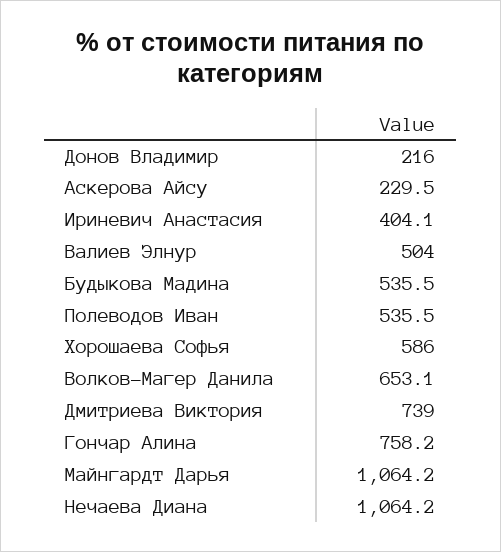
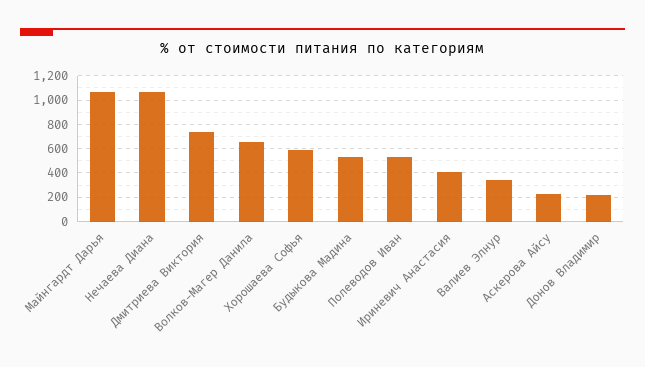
  {
    "Донов Владимир": 216,
    "Аскерова Айсу": 229.5,
    "Ириневич Анастасия": 404.1,
-   "Валиев Элнур": 504,
+   "Валиев Элнур": 350,
    "Будыкова Мадина": 535.5,
    "Полеводов Иван": 535.5,
    "Хорошаева Софья": 586,
    "Волков-Магер Данила": 653.1,
    "Дмитриева Виктория": 739,
-   "Гончар Алина": 758.2,
    "Майнгардт Дарья": 1064.2,
    "Нечаева Диана": 1064.2
  }

